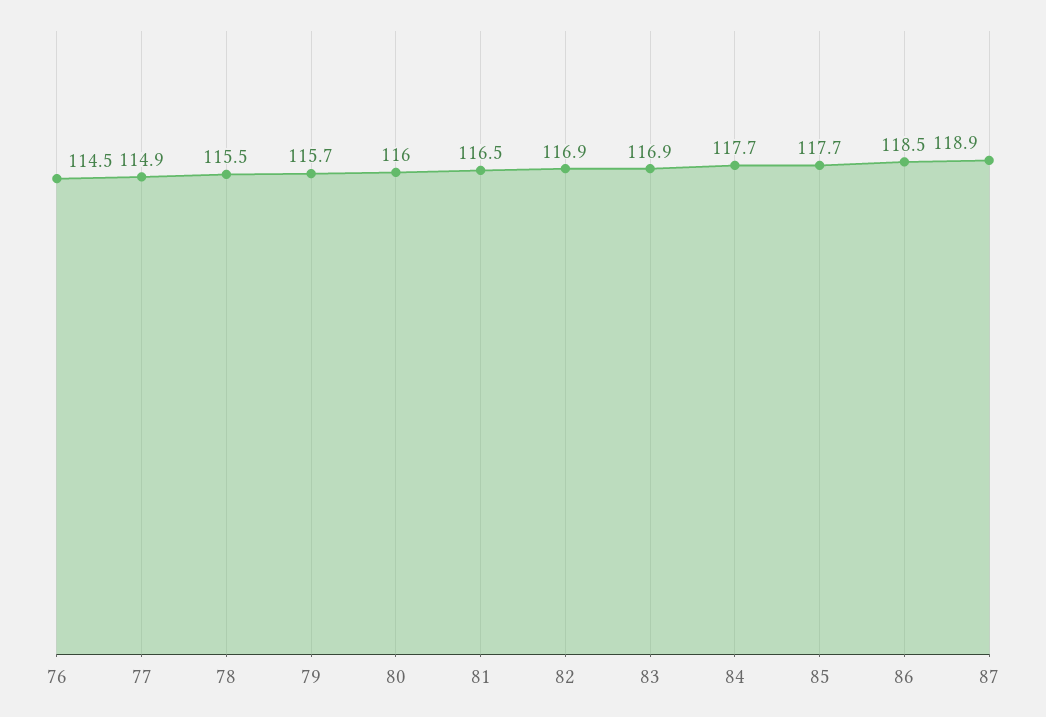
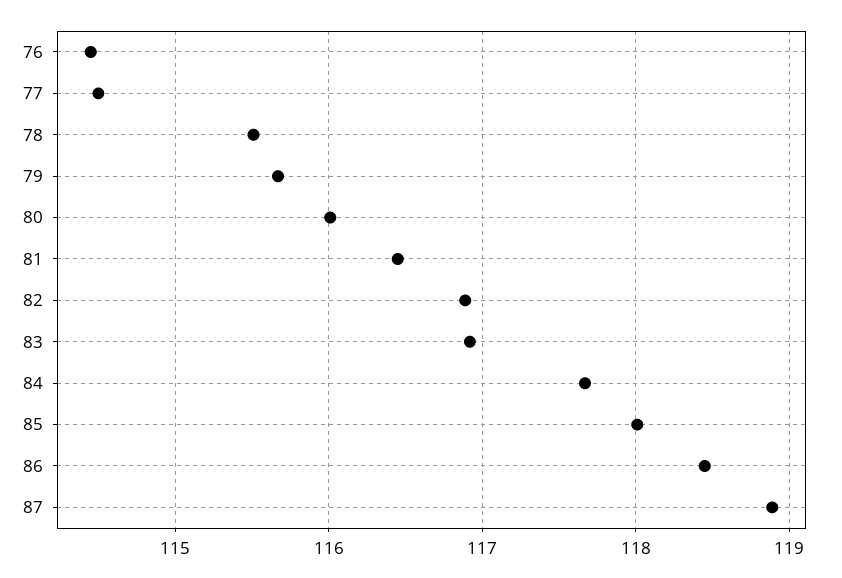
  {
    "76": 114.5,
-   "77": 114.9,
+   "77": 114.5,
    "78": 115.5,
    "79": 115.7,
    "80": 116,
    "81": 116.5,
    "82": 116.9,
    "83": 116.9,
    "84": 117.7,
-   "85": 117.7,
+   "85": 118,
    "86": 118.5,
    "87": 118.9
  }

